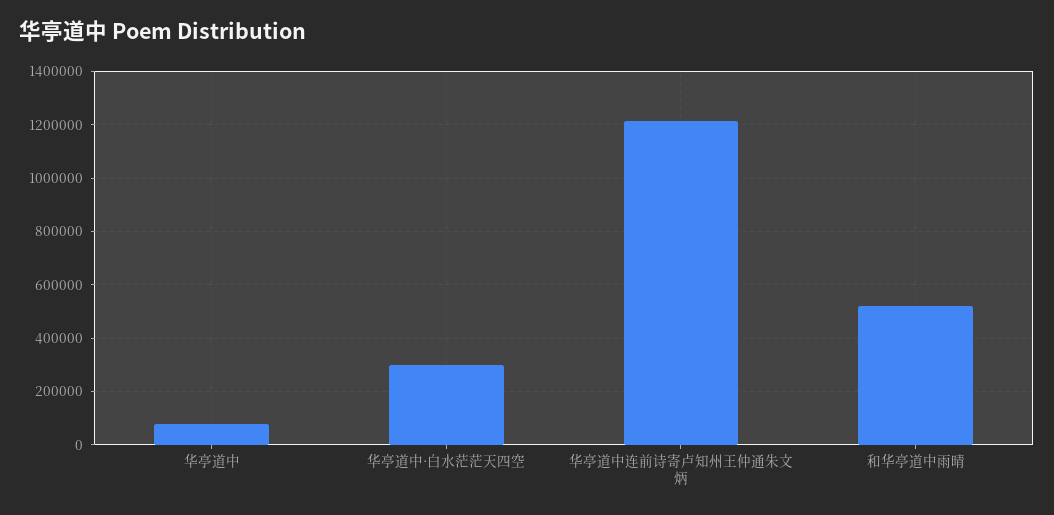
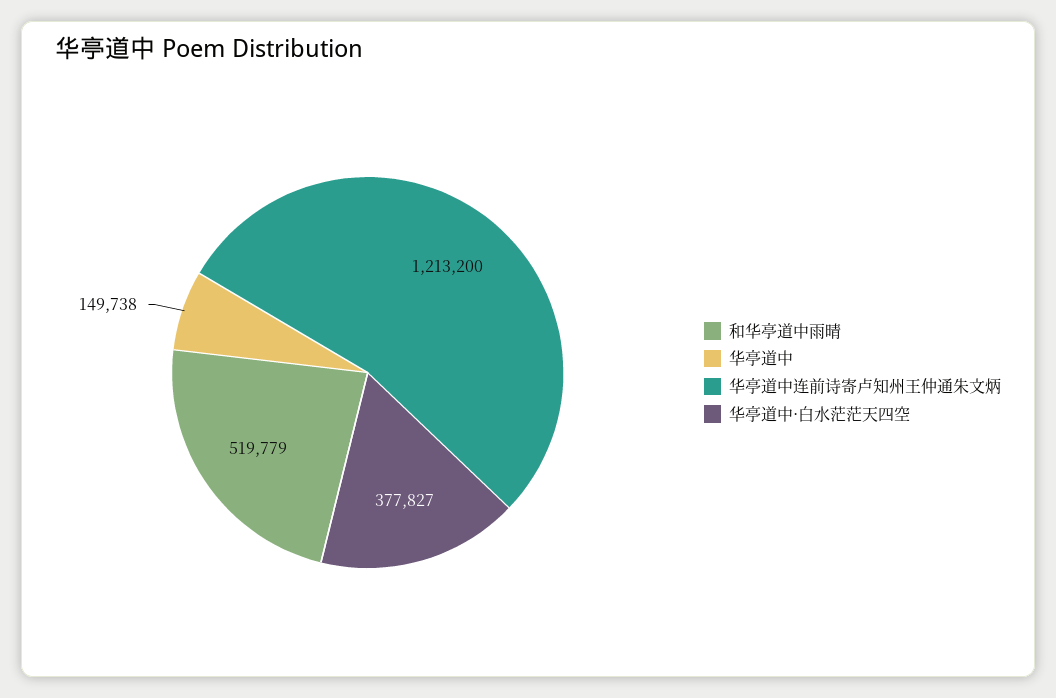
  {
-   "华亭道中": 75000,
+   "华亭道中": 149738,
-   "华亭道中·白水茫茫天四空": 300000,
+   "华亭道中·白水茫茫天四空": 377827,
    "华亭道中连前诗寄卢知州王仲通朱文炳": 1213200,
    "和华亭道中雨晴": 519779
  }

